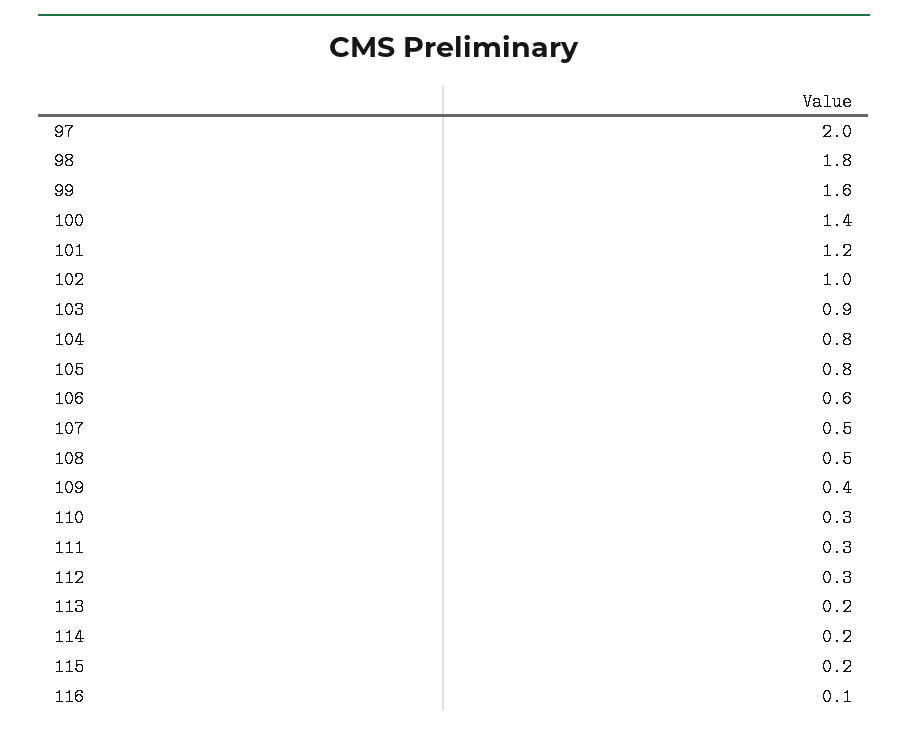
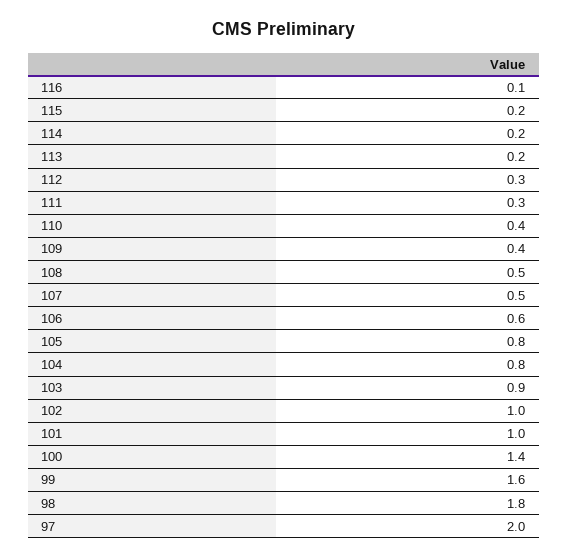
  {
    "97": 2,
    "98": 1.8,
    "99": 1.6,
    "100": 1.4,
-   "101": 1.2,
+   "101": 1,
    "102": 1,
    "103": 0.9,
    "104": 0.8,
    "105": 0.8,
    "106": 0.6,
    "107": 0.5,
    "108": 0.5,
    "109": 0.4,
-   "110": 0.3,
+   "110": 0.4,
    "111": 0.3,
    "112": 0.3,
    "113": 0.2,
    "114": 0.2,
    "115": 0.2,
    "116": 0.1
  }

